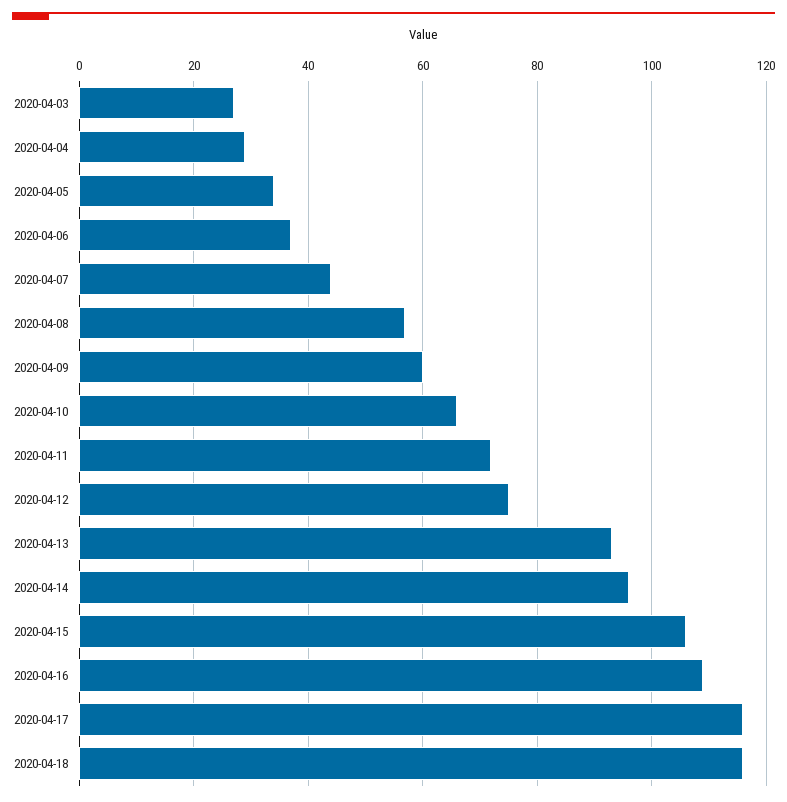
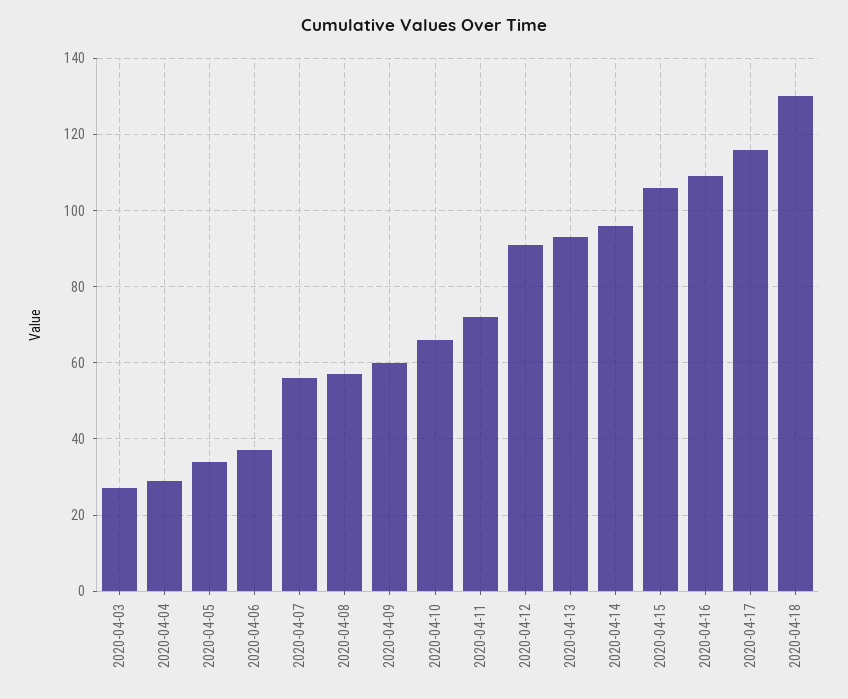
  {
    "2020-04-03": 25,
    "2020-04-04": 30,
    "2020-04-05": 35,
    "2020-04-06": 35,
-   "2020-04-07": 45,
+   "2020-04-07": 55,
    "2020-04-08": 55,
    "2020-04-09": 60,
    "2020-04-10": 65,
    "2020-04-11": 70,
-   "2020-04-12": 75,
+   "2020-04-12": 90,
    "2020-04-13": 95,
    "2020-04-14": 95,
    "2020-04-15": 105,
    "2020-04-16": 110,
    "2020-04-17": 115,
-   "2020-04-18": 115
+   "2020-04-18": 130
  }

